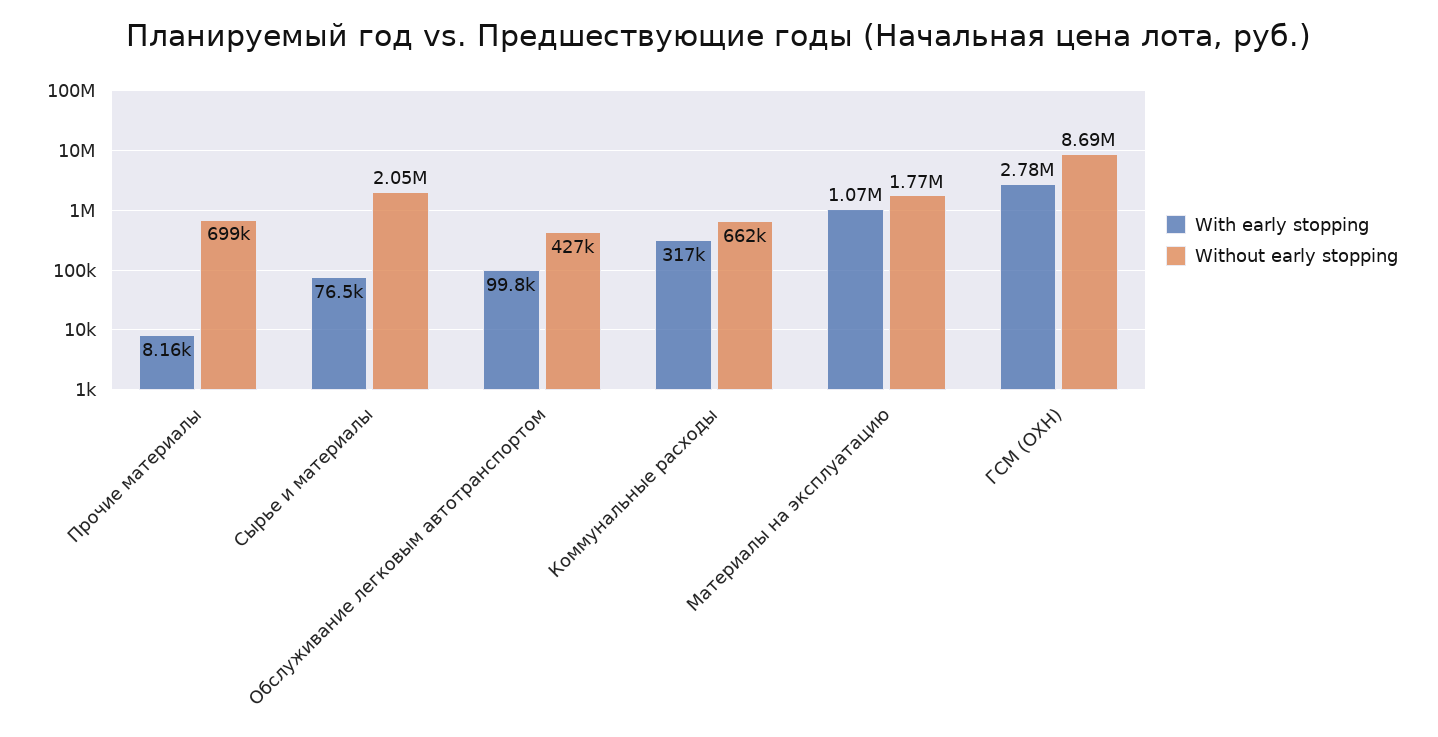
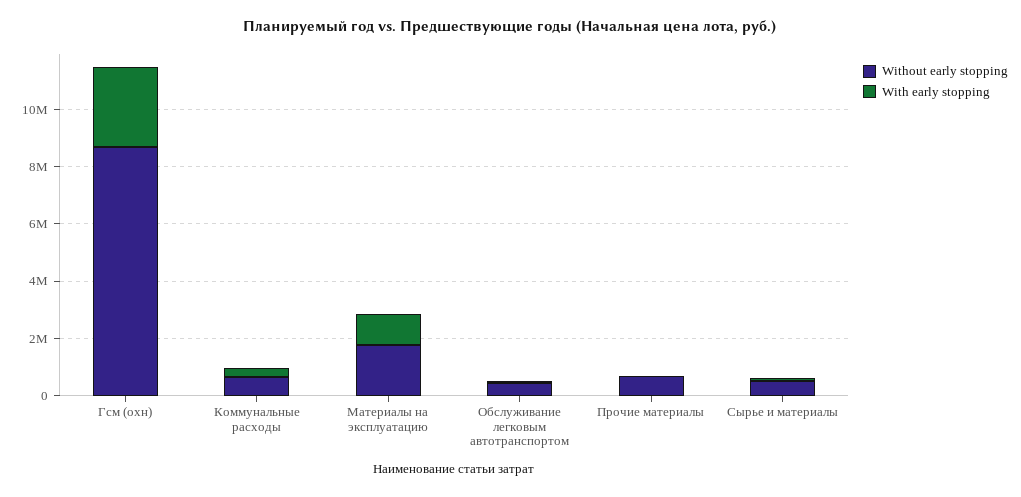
  {
    "With early stopping": {
      "Прочие материалы": 8160,
      "Сырье и материалы": 76500,
      "Обслуживание легковым автотранспортом": 99800,
      "Коммунальные расходы": 317000,
      "Материалы на эксплуатацию": 1070000,
      "ГСМ (ОХН)": 2780000
    },
    "Without early stopping": {
      "Прочие материалы": 699000,
-     "Сырье и материалы": 2050000,
+     "Сырье и материалы": 500000,
      "Обслуживание легковым автотранспортом": 427000,
      "Коммунальные расходы": 662000,
      "Материалы на эксплуатацию": 1770000,
      "ГСМ (ОХН)": 8690000
    }
  }

